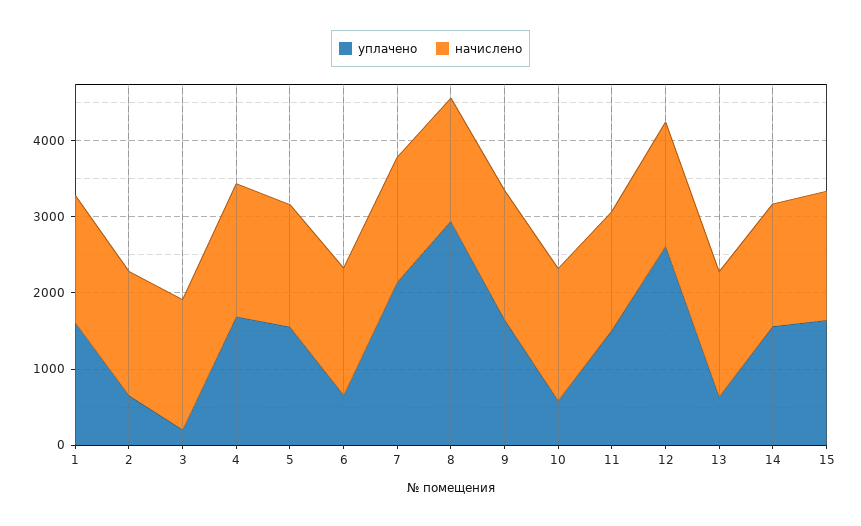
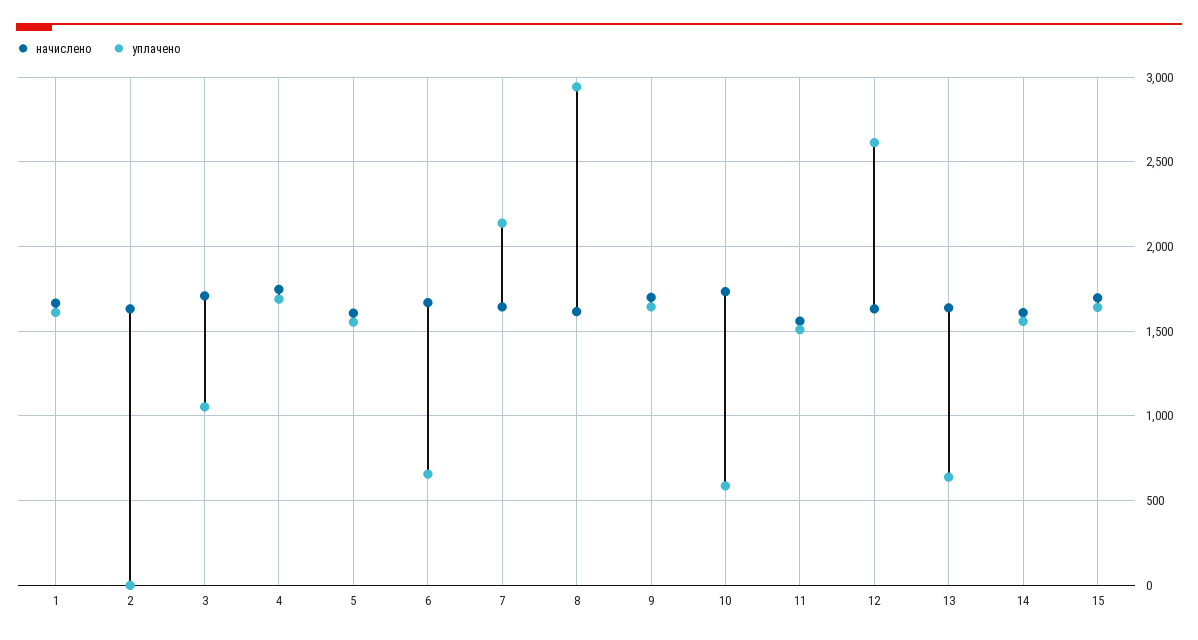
  {
    "уплачено": {
      "1": 1600,
-     "2": 600,
+     "2": 0,
-     "3": 200,
+     "3": 1050,
      "4": 1700,
      "5": 1550,
      "6": 650,
      "7": 2150,
      "8": 2950,
      "9": 1650,
      "10": 600,
      "11": 1500,
      "12": 2600,
      "13": 650,
      "14": 1550,
      "15": 1650
    },
    "начислено": {
      "1": 1650,
      "2": 1650,
      "3": 1700,
      "4": 1750,
      "5": 1600,
      "6": 1650,
      "7": 1650,
      "8": 1600,
      "9": 1700,
      "10": 1750,
      "11": 1550,
      "12": 1650,
      "13": 1650,
      "14": 1600,
      "15": 1700
    }
  }

